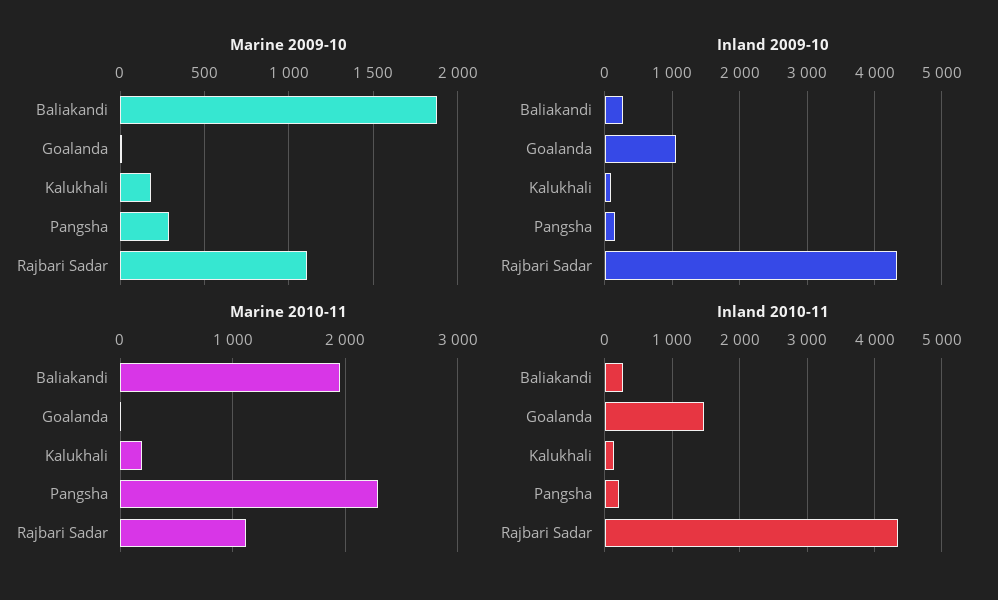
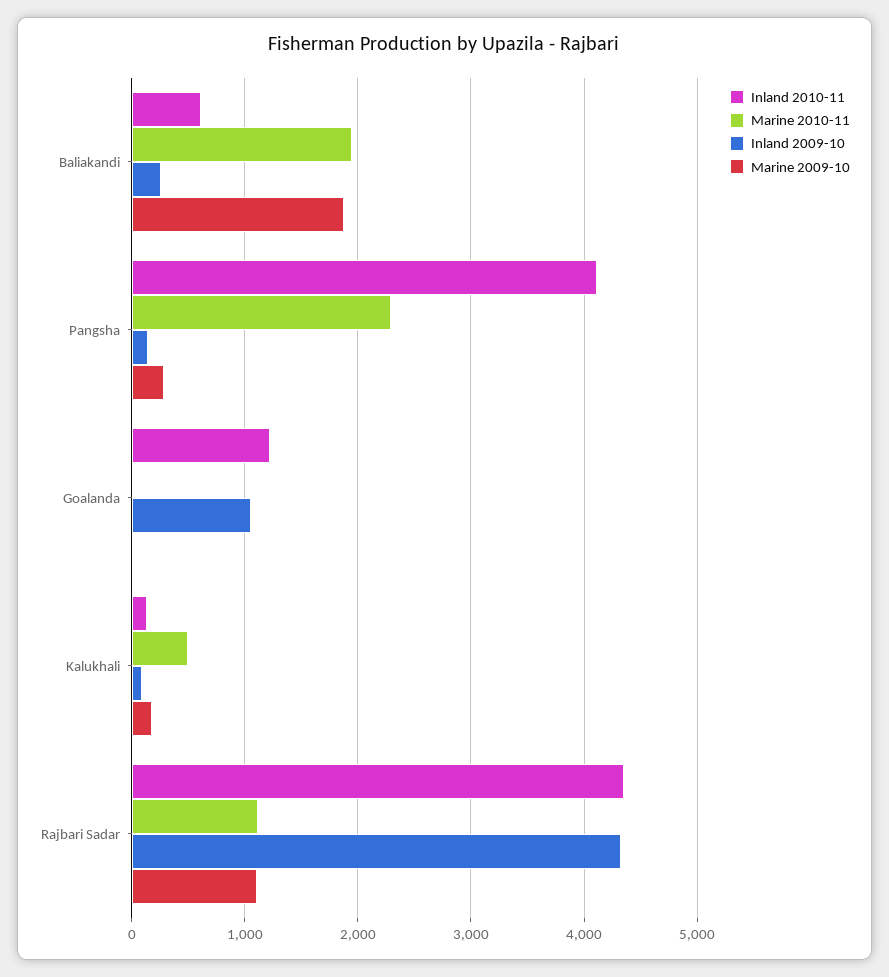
  {
    "Marine 2009-10": {
      "Baliakandi": 1900,
      "Goalanda": 0,
      "Kalukhali": 200,
      "Pangsha": 300,
      "Rajbari Sadar": 1100
    },
    "Inland 2009-10": {
      "Baliakandi": 300,
      "Goalanda": 1100,
      "Kalukhali": 100,
      "Pangsha": 100,
      "Rajbari Sadar": 4300
    },
    "Marine 2010-11": {
      "Baliakandi": 2000,
      "Goalanda": 0,
-     "Kalukhali": 200,
+     "Kalukhali": 500,
      "Pangsha": 2300,
      "Rajbari Sadar": 1100
    },
    "Inland 2010-11": {
-     "Baliakandi": 300,
+     "Baliakandi": 600,
-     "Goalanda": 1500,
+     "Goalanda": 1200,
      "Kalukhali": 100,
-     "Pangsha": 200,
+     "Pangsha": 4100,
      "Rajbari Sadar": 4400
    }
  }

